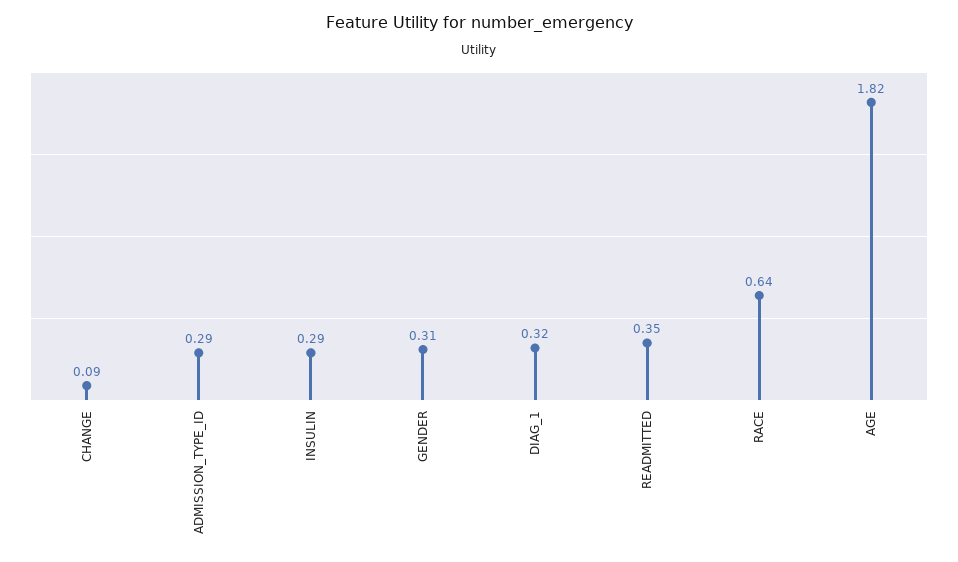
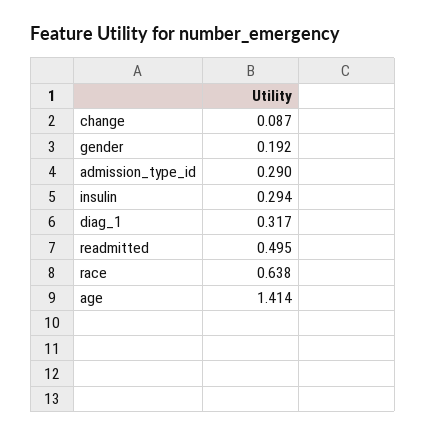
  {
    "CHANGE": 0.087,
    "ADMISSION_TYPE_ID": 0.29,
    "INSULIN": 0.294,
-   "GENDER": 0.31,
+   "GENDER": 0.192,
    "DIAG_1": 0.317,
-   "READMITTED": 0.35,
+   "READMITTED": 0.495,
    "RACE": 0.638,
-   "AGE": 1.82
+   "AGE": 1.414
  }

